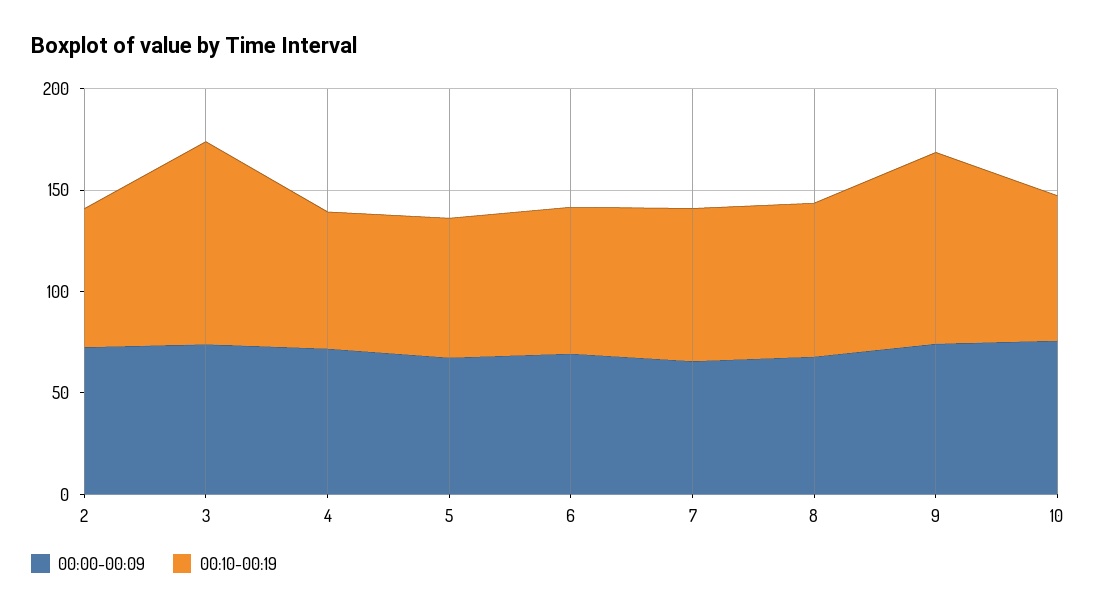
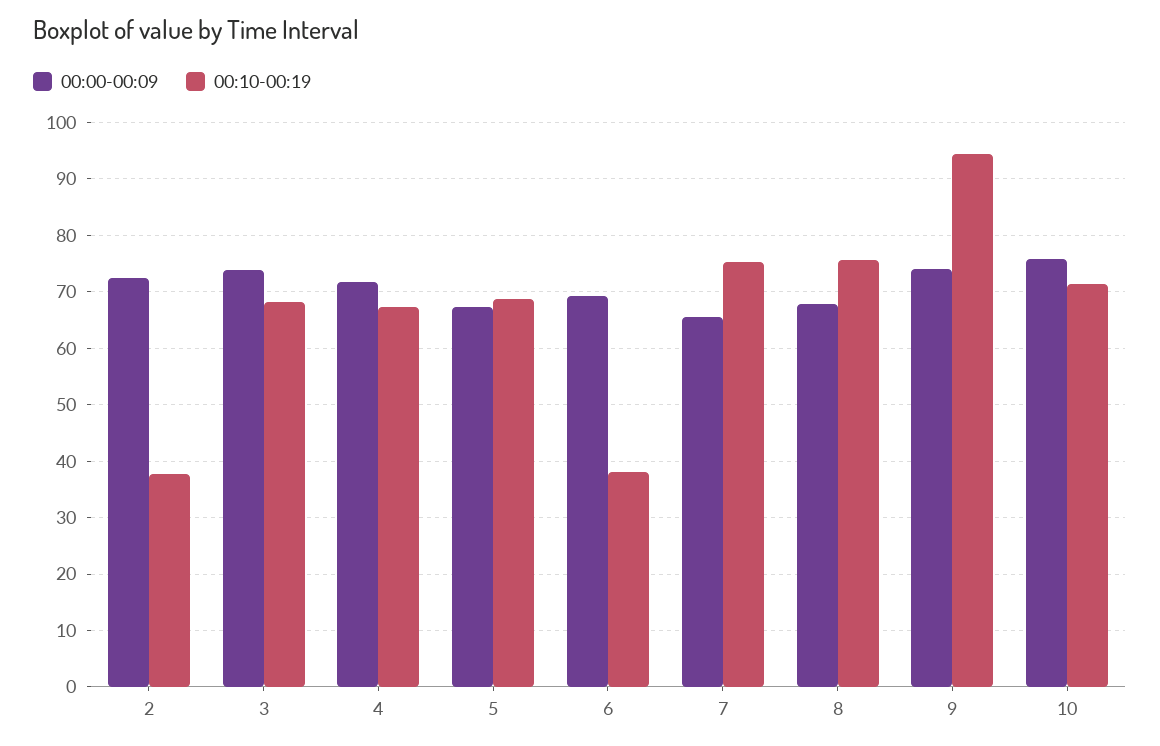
  {
    "00:00-00:09": {
      "2": 72,
      "3": 74,
      "4": 72,
      "5": 68,
      "6": 70,
      "7": 66,
      "8": 68,
      "9": 74,
      "10": 76
    },
    "00:10-00:19": {
-     "2": 70,
+     "2": 38,
-     "3": 100,
+     "3": 68,
      "4": 68,
      "5": 68,
-     "6": 70,
+     "6": 38,
      "7": 76,
      "8": 76,
      "9": 94,
      "10": 72
    }
  }

